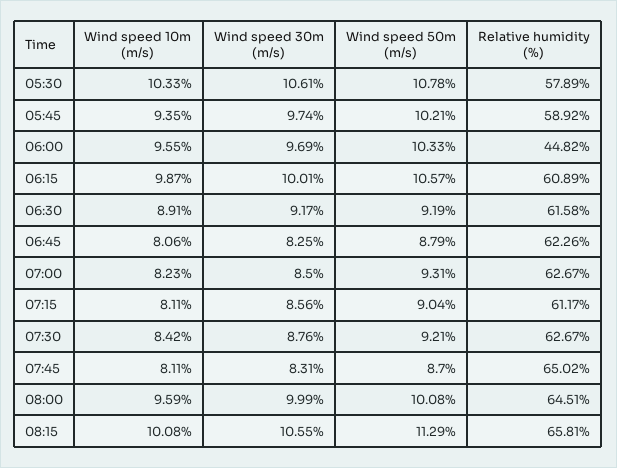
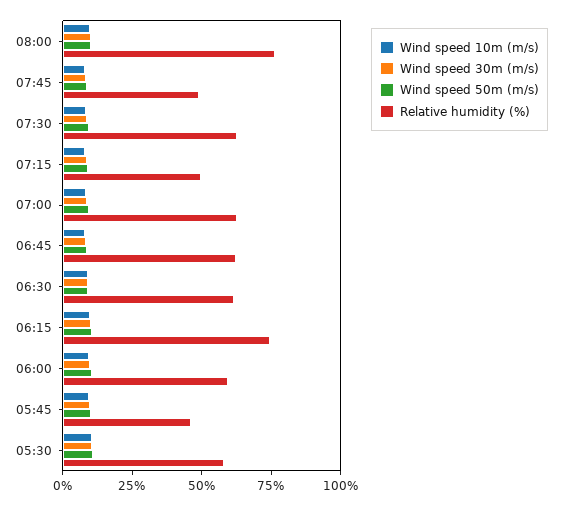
  {
    "Wind speed 10m (m/s)": {
      "05:30": 10.33,
      "05:45": 9.35,
      "06:00": 9.55,
      "06:15": 9.87,
      "06:30": 8.91,
      "06:45": 8.06,
      "07:00": 8.23,
      "07:15": 8.11,
      "07:30": 8.42,
      "07:45": 8.11,
-     "08:00": 9.59,
+     "08:00": 9.59
-     "08:15": 10.08
    },
    "Wind speed 30m (m/s)": {
      "05:30": 10.61,
      "05:45": 9.74,
      "06:00": 9.69,
      "06:15": 10.01,
      "06:30": 9.17,
      "06:45": 8.25,
      "07:00": 8.5,
      "07:15": 8.56,
      "07:30": 8.76,
      "07:45": 8.31,
-     "08:00": 9.99,
+     "08:00": 9.99
-     "08:15": 10.55
    },
    "Wind speed 50m (m/s)": {
      "05:30": 10.78,
      "05:45": 10.21,
      "06:00": 10.33,
      "06:15": 10.57,
      "06:30": 9.19,
      "06:45": 8.79,
      "07:00": 9.31,
      "07:15": 9.04,
      "07:30": 9.21,
      "07:45": 8.7,
-     "08:00": 10.08,
+     "08:00": 10.08
-     "08:15": 11.29
    },
    "Relative humidity (%)": {
      "05:30": 57.89,
-     "05:45": 58.92,
+     "05:45": 45,
-     "06:00": 44.82,
+     "06:00": 60,
-     "06:15": 60.89,
+     "06:15": 75,
      "06:30": 61.58,
      "06:45": 62.26,
      "07:00": 62.67,
-     "07:15": 61.17,
+     "07:15": 50,
      "07:30": 62.67,
-     "07:45": 65.02,
+     "07:45": 50,
-     "08:00": 64.51,
+     "08:00": 75
-     "08:15": 65.81
    }
  }

